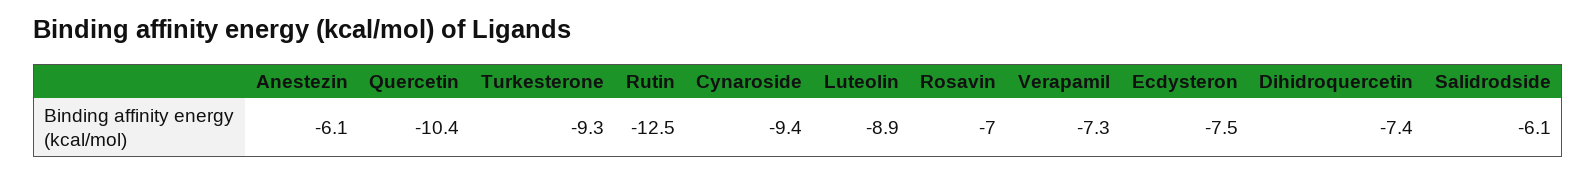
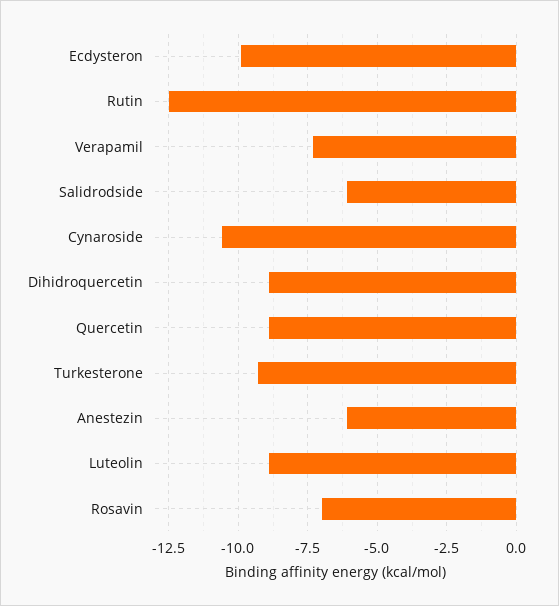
  {
    "Anestezin": -6.1,
-   "Quercetin": -10.4,
+   "Quercetin": -9,
    "Turkesterone": -9.3,
    "Rutin": -12.5,
-   "Cynaroside": -9.4,
+   "Cynaroside": -10.5,
    "Luteolin": -8.9,
    "Rosavin": -7,
    "Verapamil": -7.3,
-   "Ecdysteron": -7.5,
+   "Ecdysteron": -10,
-   "Dihidroquercetin": -7.4,
+   "Dihidroquercetin": -9,
    "Salidrodside": -6.1
  }

